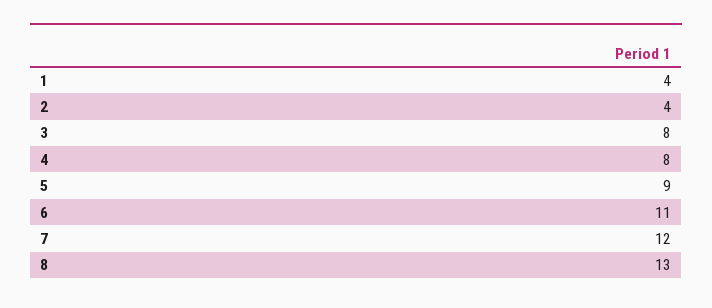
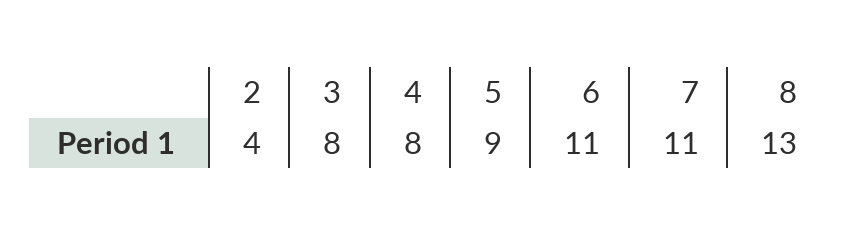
  {
-   "1": 4,
    "2": 4,
    "3": 8,
    "4": 8,
    "5": 9,
    "6": 11,
-   "7": 12,
+   "7": 11,
    "8": 13
  }

